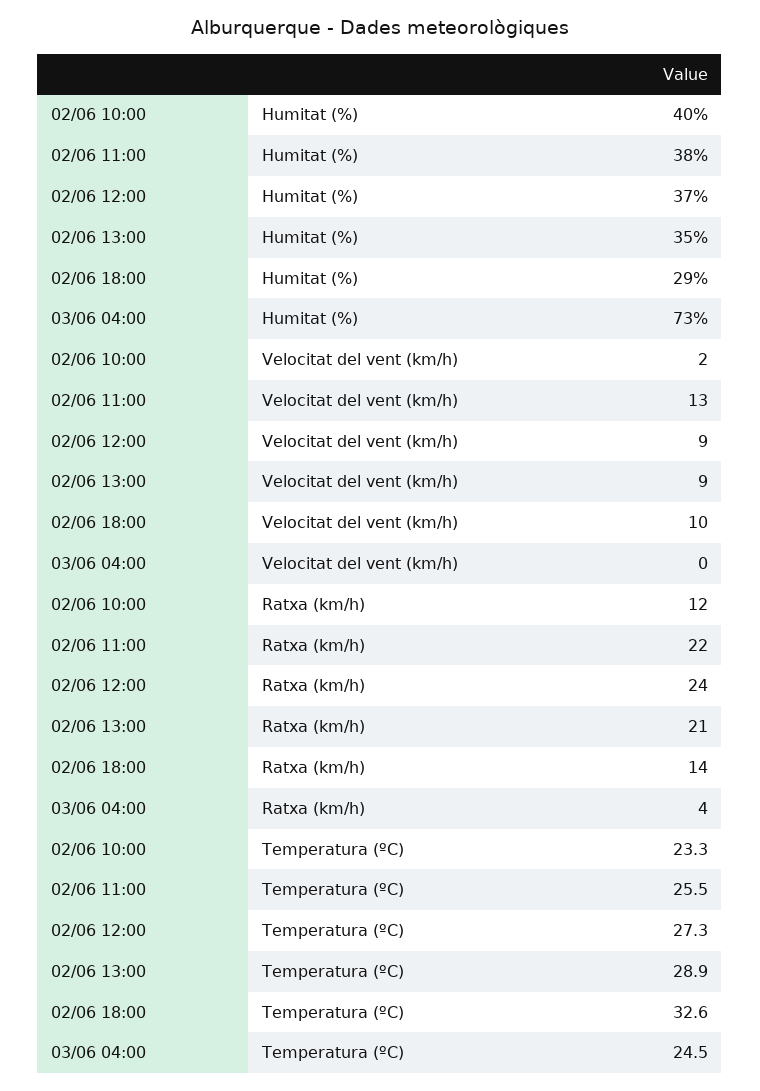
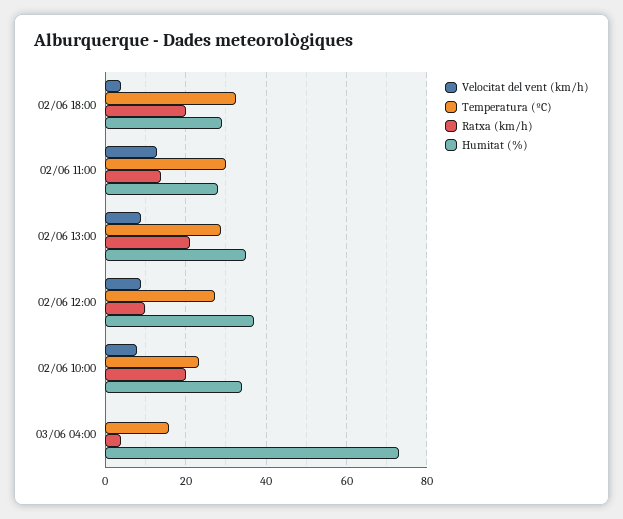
  {
    "Humitat (%)": {
-     "02/06 10:00": 40,
+     "02/06 10:00": 34,
-     "02/06 11:00": 38,
+     "02/06 11:00": 28,
      "02/06 12:00": 37,
      "02/06 13:00": 35,
      "02/06 18:00": 29,
      "03/06 04:00": 73
    },
    "Velocitat del vent (km/h)": {
-     "02/06 10:00": 2,
+     "02/06 10:00": 8,
      "02/06 11:00": 13,
      "02/06 12:00": 9,
      "02/06 13:00": 9,
-     "02/06 18:00": 10,
+     "02/06 18:00": 4,
      "03/06 04:00": 0
    },
    "Ratxa (km/h)": {
-     "02/06 10:00": 12,
+     "02/06 10:00": 20,
-     "02/06 11:00": 22,
+     "02/06 11:00": 14,
-     "02/06 12:00": 24,
+     "02/06 12:00": 10,
      "02/06 13:00": 21,
-     "02/06 18:00": 14,
+     "02/06 18:00": 20,
      "03/06 04:00": 4
    },
    "Temperatura (ºC)": {
      "02/06 10:00": 23.3,
-     "02/06 11:00": 25.5,
+     "02/06 11:00": 30,
      "02/06 12:00": 27.3,
      "02/06 13:00": 28.9,
      "02/06 18:00": 32.6,
-     "03/06 04:00": 24.5
+     "03/06 04:00": 16
    }
  }

